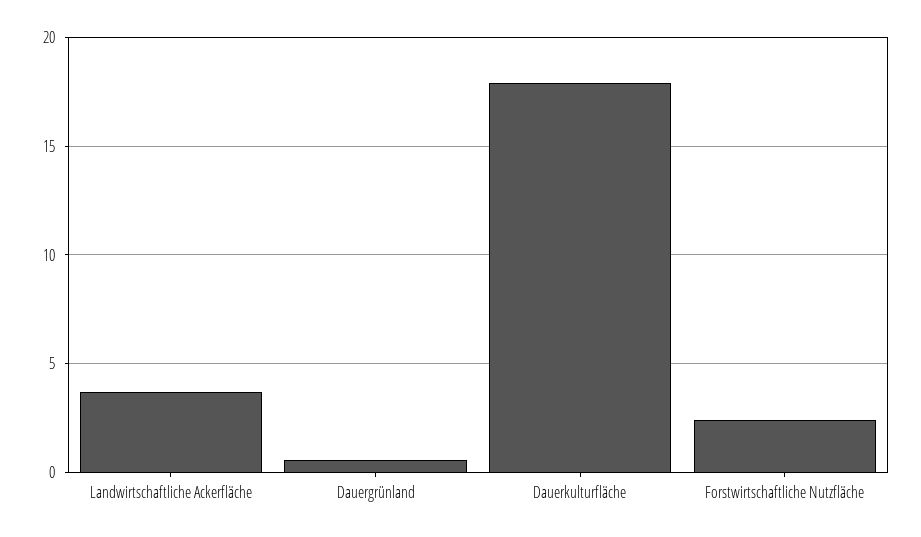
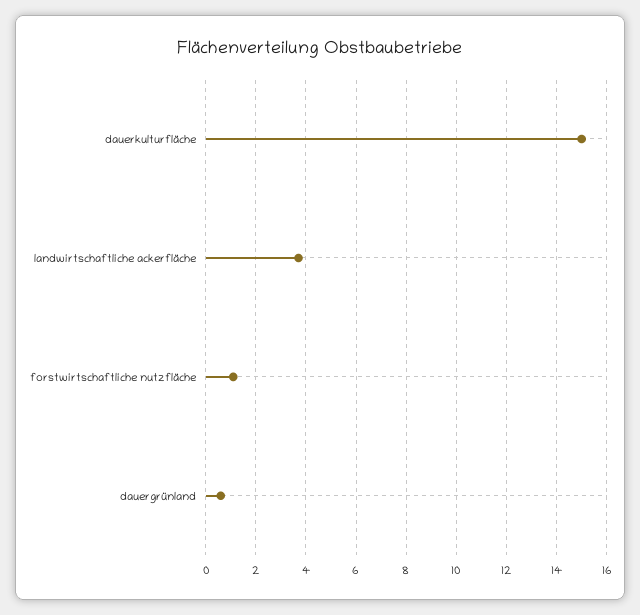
  {
    "Landwirtschaftliche Ackerfläche": 3.5,
    "Dauergrünland": 0.5,
-   "Dauerkulturfläche": 18,
+   "Dauerkulturfläche": 15,
-   "Forstwirtschaftliche Nutzfläche": 2.5
+   "Forstwirtschaftliche Nutzfläche": 1
  }

